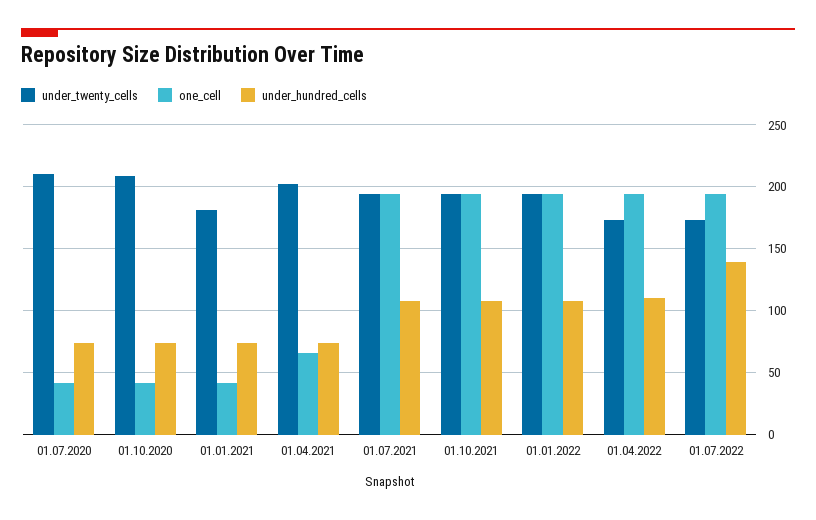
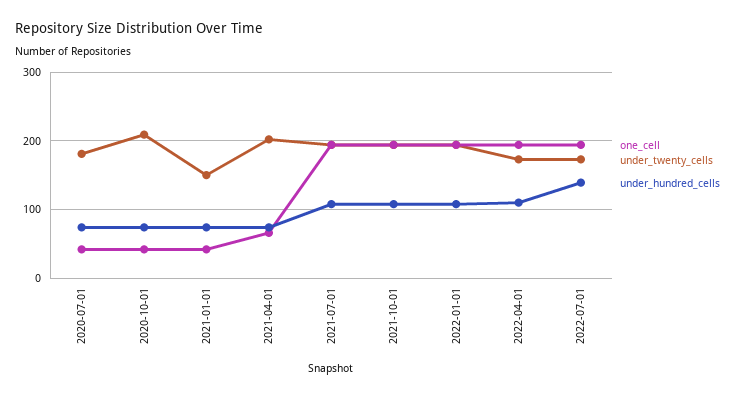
  {
    "under_twenty_cells": {
-     "01.07.2020": 210,
+     "01.07.2020": 180,
      "01.10.2020": 210,
-     "01.01.2021": 180,
+     "01.01.2021": 150,
      "01.04.2021": 200,
      "01.07.2021": 195,
      "01.10.2021": 195,
      "01.01.2022": 195,
      "01.04.2022": 175,
      "01.07.2022": 175
    },
    "one_cell": {
      "01.07.2020": 40,
      "01.10.2020": 40,
      "01.01.2021": 40,
      "01.04.2021": 65,
      "01.07.2021": 195,
      "01.10.2021": 195,
      "01.01.2022": 195,
      "01.04.2022": 195,
      "01.07.2022": 195
    },
    "under_hundred_cells": {
      "01.07.2020": 75,
      "01.10.2020": 75,
      "01.01.2021": 75,
      "01.04.2021": 75,
      "01.07.2021": 110,
      "01.10.2021": 110,
      "01.01.2022": 110,
      "01.04.2022": 110,
      "01.07.2022": 140
    }
  }

